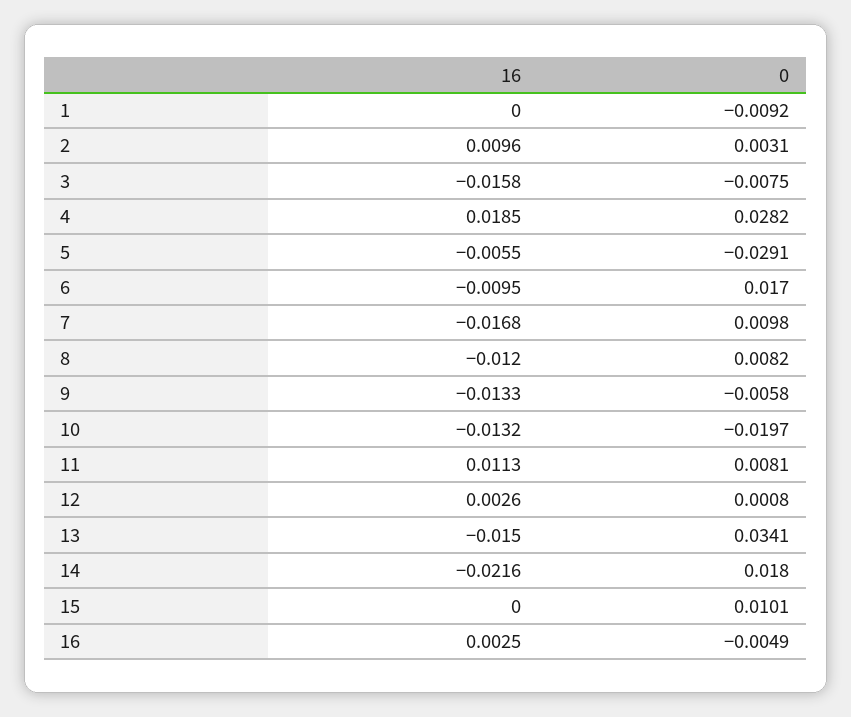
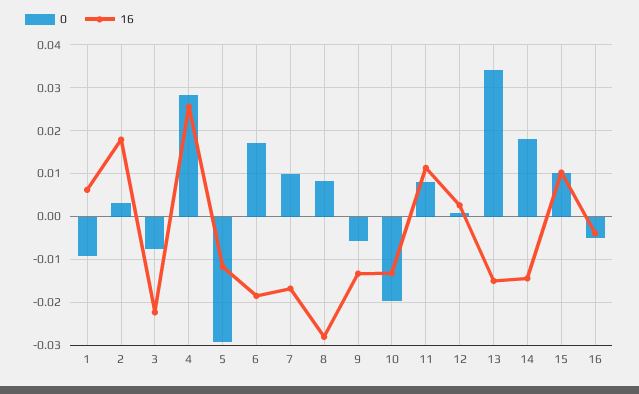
  {
    "16": {
-     "1": 0,
+     "1": 0.006,
-     "2": 0.0096,
+     "2": 0.018,
-     "3": -0.0158,
+     "3": -0.022,
-     "4": 0.0185,
+     "4": 0.026,
-     "5": -0.0055,
+     "5": -0.012,
-     "6": -0.0095,
+     "6": -0.018,
      "7": -0.0168,
-     "8": -0.012,
+     "8": -0.028,
      "9": -0.0133,
      "10": -0.0132,
      "11": 0.0113,
      "12": 0.0026,
      "13": -0.015,
-     "14": -0.0216,
+     "14": -0.014,
-     "15": 0,
+     "15": 0.01,
-     "16": 0.0025
+     "16": -0.004
    },
    "0": {
      "1": -0.0092,
      "2": 0.0031,
      "3": -0.0075,
      "4": 0.0282,
      "5": -0.0291,
      "6": 0.017,
      "7": 0.0098,
      "8": 0.0082,
      "9": -0.0058,
      "10": -0.0197,
      "11": 0.0081,
      "12": 0.0008,
      "13": 0.0341,
      "14": 0.018,
      "15": 0.0101,
      "16": -0.0049
    }
  }

